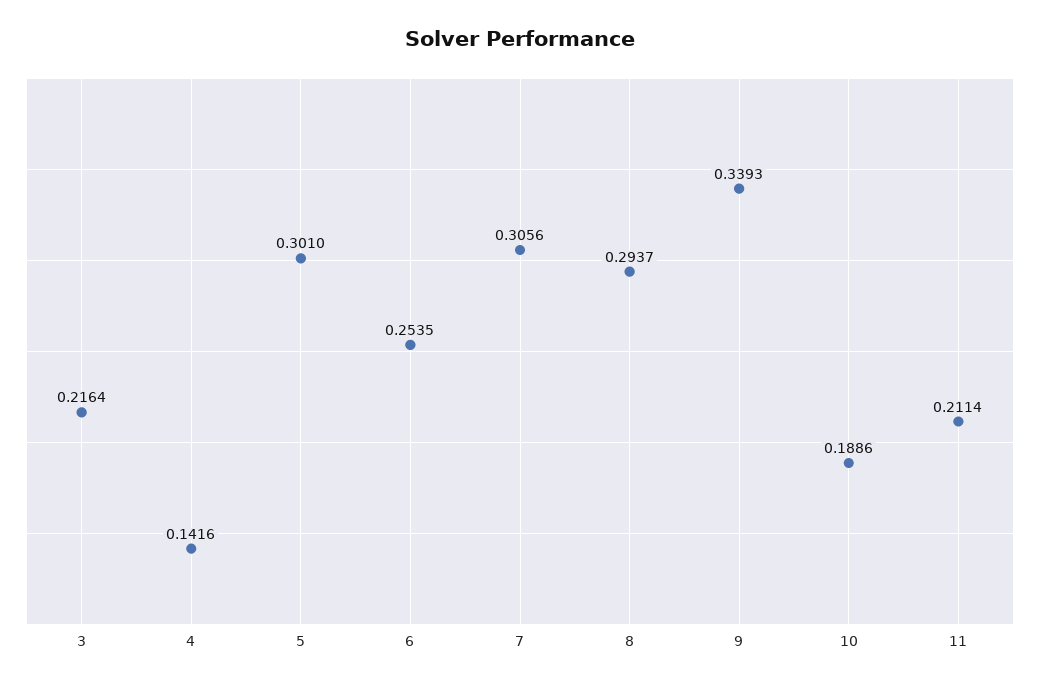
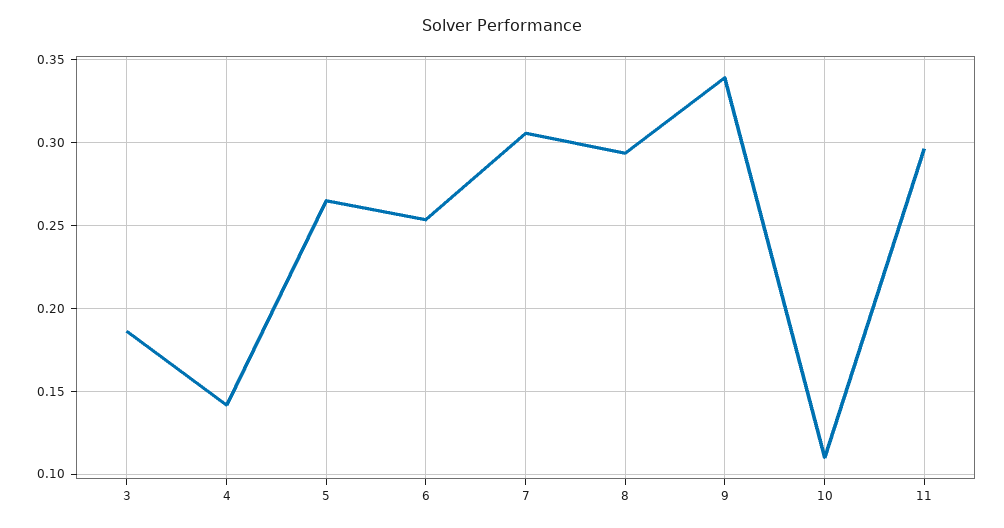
  {
-   "3": 0.2164,
+   "3": 0.185,
    "4": 0.1416,
-   "5": 0.301,
+   "5": 0.265,
    "6": 0.2535,
    "7": 0.3056,
    "8": 0.2937,
    "9": 0.3393,
-   "10": 0.1886,
+   "10": 0.11,
-   "11": 0.2114
+   "11": 0.295
  }

